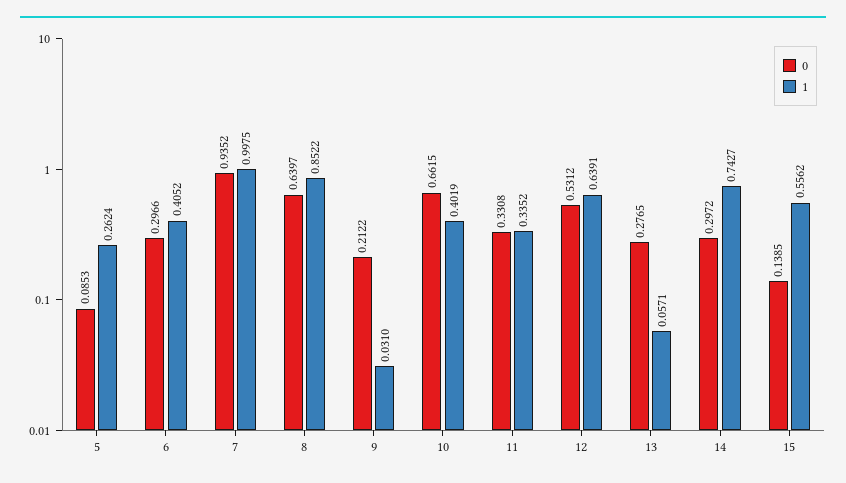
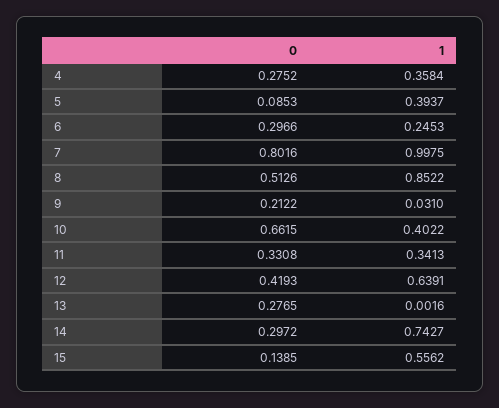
  {
    "0": {
      "5": 0.0853,
      "6": 0.2966,
-     "7": 0.9352,
+     "7": 0.8016,
-     "8": 0.6397,
+     "8": 0.5126,
      "9": 0.2122,
      "10": 0.6615,
      "11": 0.3308,
-     "12": 0.5312,
+     "12": 0.4193,
      "13": 0.2765,
      "14": 0.2972,
-     "15": 0.1385
+     "15": 0.1385,
+     "4": 0.2752
    },
    "1": {
-     "5": 0.2624,
+     "5": 0.3937,
-     "6": 0.4052,
+     "6": 0.2453,
      "7": 0.9975,
      "8": 0.8522,
      "9": 0.031,
-     "10": 0.4019,
+     "10": 0.4022,
-     "11": 0.3352,
+     "11": 0.3413,
      "12": 0.6391,
-     "13": 0.0571,
+     "13": 0.0016,
      "14": 0.7427,
-     "15": 0.5562
+     "15": 0.5562,
+     "4": 0.3584
    }
  }

